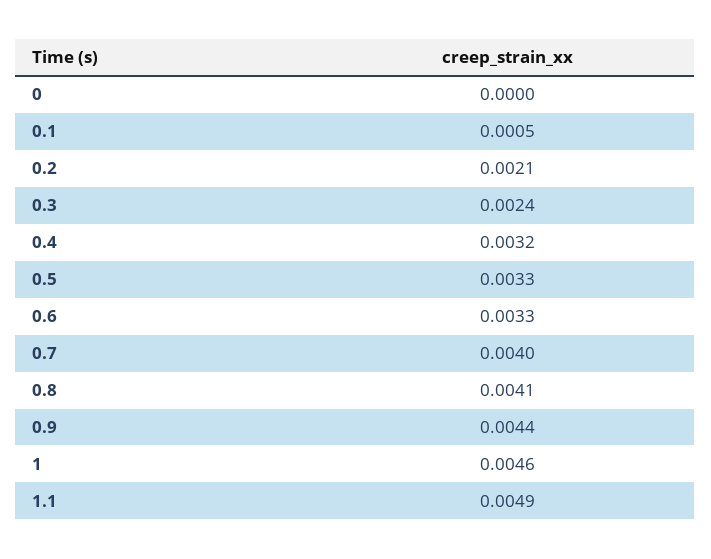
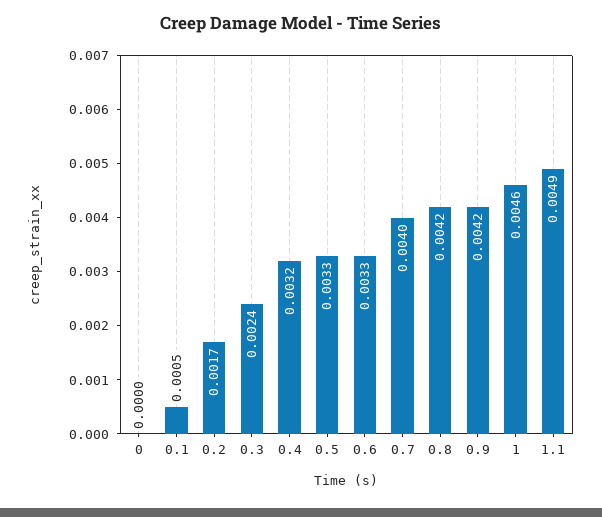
  {
    "0": 0,
    "0.1": 0.0005,
-   "0.2": 0.0021,
+   "0.2": 0.0017,
    "0.3": 0.0024,
    "0.4": 0.0032,
    "0.5": 0.0033,
    "0.6": 0.0033,
    "0.7": 0.004,
-   "0.8": 0.0041,
+   "0.8": 0.0042,
-   "0.9": 0.0044,
+   "0.9": 0.0042,
    "1": 0.0046,
    "1.1": 0.0049
  }

